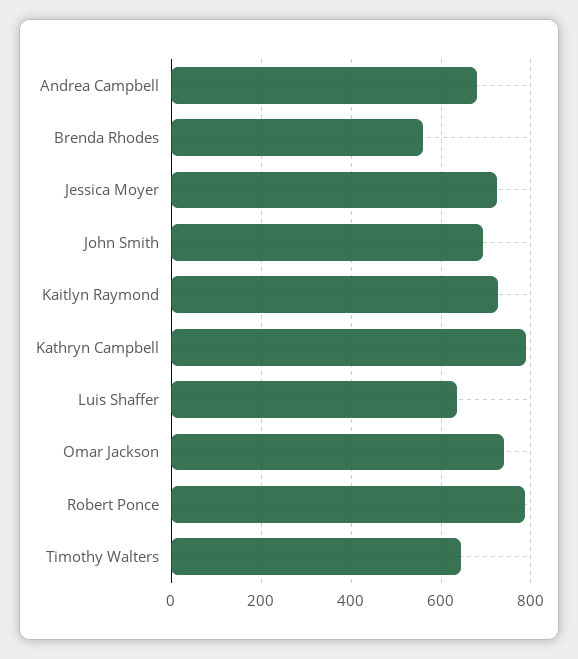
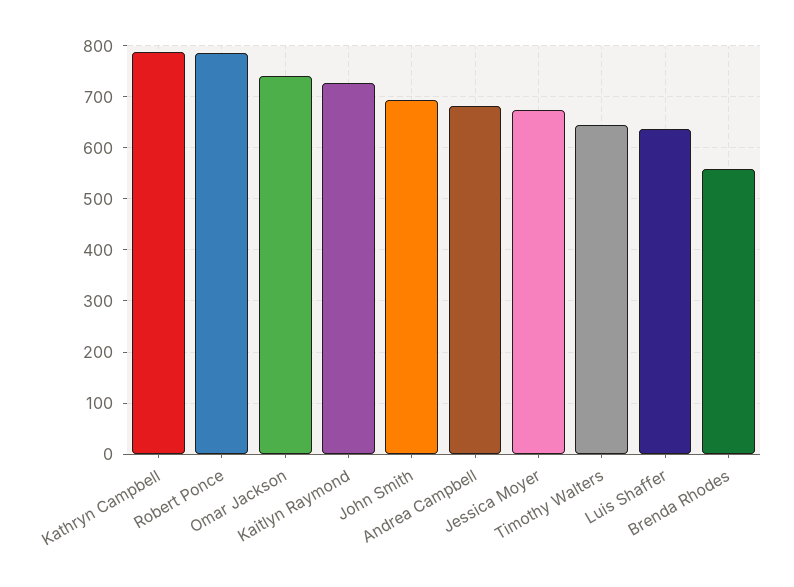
  {
    "Andrea Campbell": 680,
    "Brenda Rhodes": 560,
-   "Jessica Moyer": 720,
+   "Jessica Moyer": 680,
    "John Smith": 700,
    "Kaitlyn Raymond": 720,
    "Kathryn Campbell": 780,
    "Luis Shaffer": 640,
    "Omar Jackson": 740,
    "Robert Ponce": 780,
    "Timothy Walters": 640
  }

